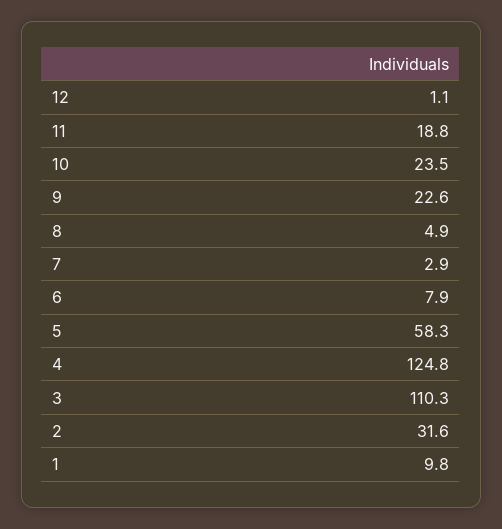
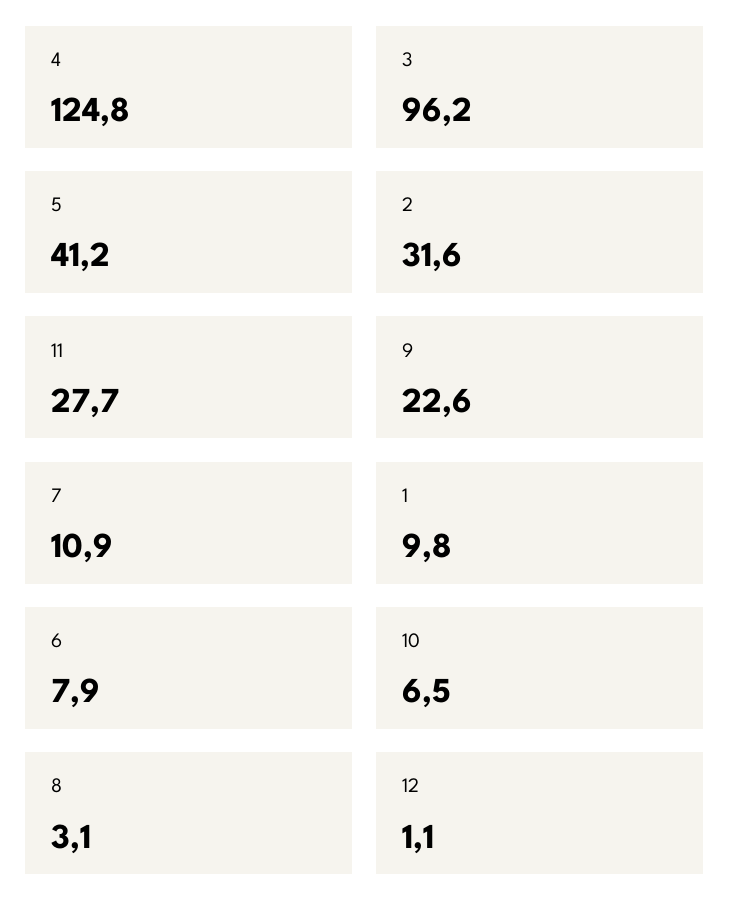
  {
    "12": 1.1,
-   "11": 18.8,
+   "11": 27.7,
-   "10": 23.5,
+   "10": 6.5,
    "9": 22.6,
-   "8": 4.9,
+   "8": 3.1,
-   "7": 2.9,
+   "7": 10.9,
    "6": 7.9,
-   "5": 58.3,
+   "5": 41.2,
    "4": 124.8,
-   "3": 110.3,
+   "3": 96.2,
    "2": 31.6,
    "1": 9.8
  }

